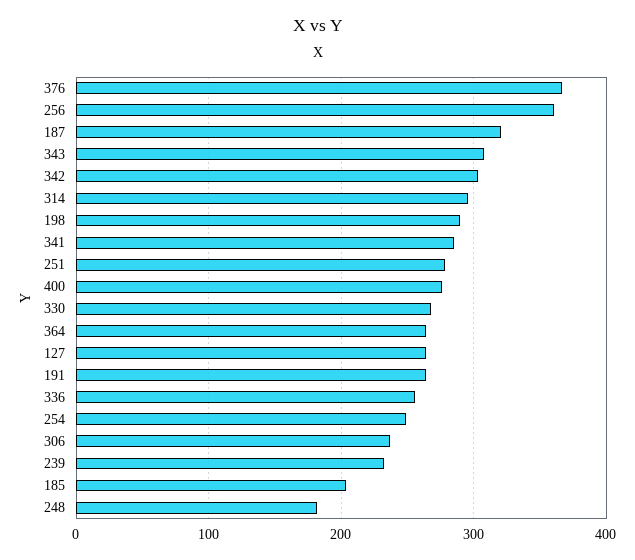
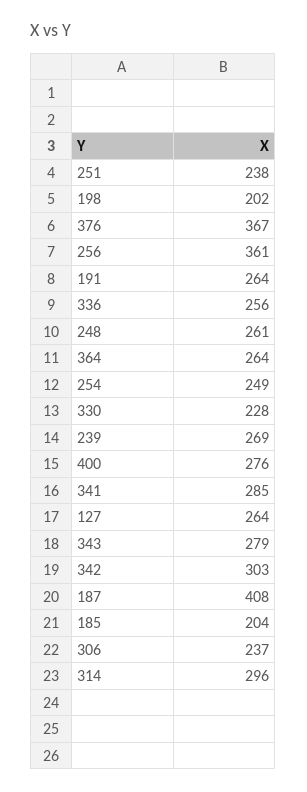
  {
    "376": 367,
    "256": 361,
-   "187": 320,
+   "187": 408,
-   "343": 310,
+   "343": 279,
    "342": 303,
    "314": 296,
-   "198": 290,
+   "198": 202,
    "341": 285,
-   "251": 280,
+   "251": 238,
    "400": 276,
-   "330": 270,
+   "330": 228,
    "364": 264,
    "127": 264,
    "191": 264,
    "336": 256,
    "254": 249,
    "306": 237,
-   "239": 230,
+   "239": 269,
    "185": 204,
-   "248": 180
+   "248": 261
  }

